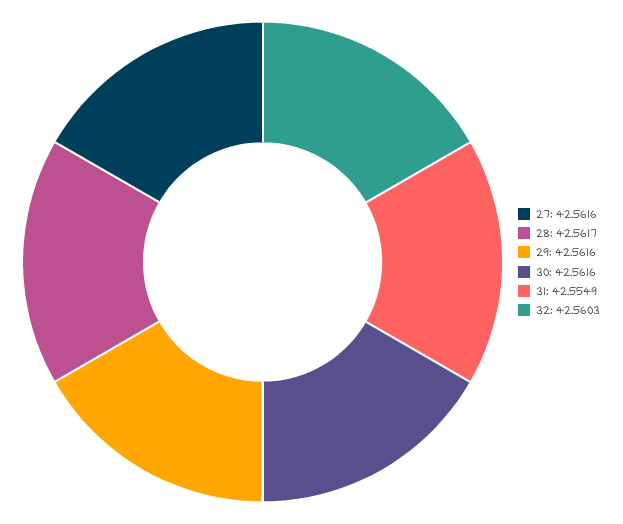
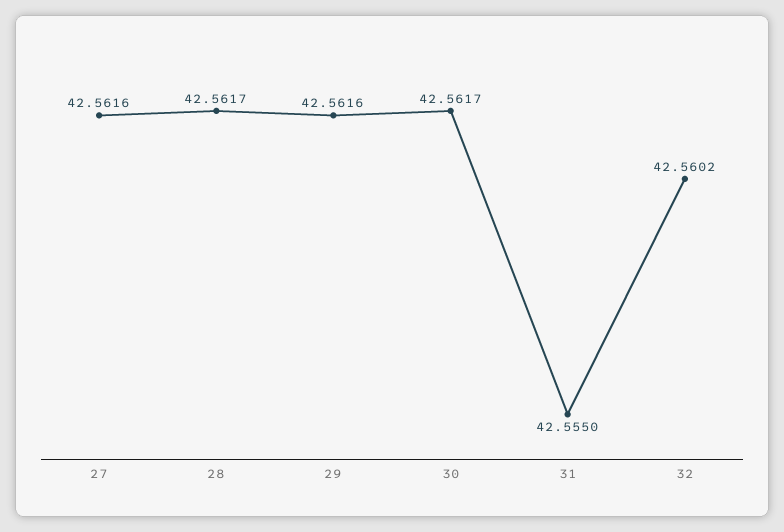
  {
    "27": 42.5616,
    "28": 42.5617,
    "29": 42.5616,
-   "30": 42.5616,
+   "30": 42.5617,
-   "31": 42.5549,
+   "31": 42.555,
-   "32": 42.5603
+   "32": 42.5602
  }

